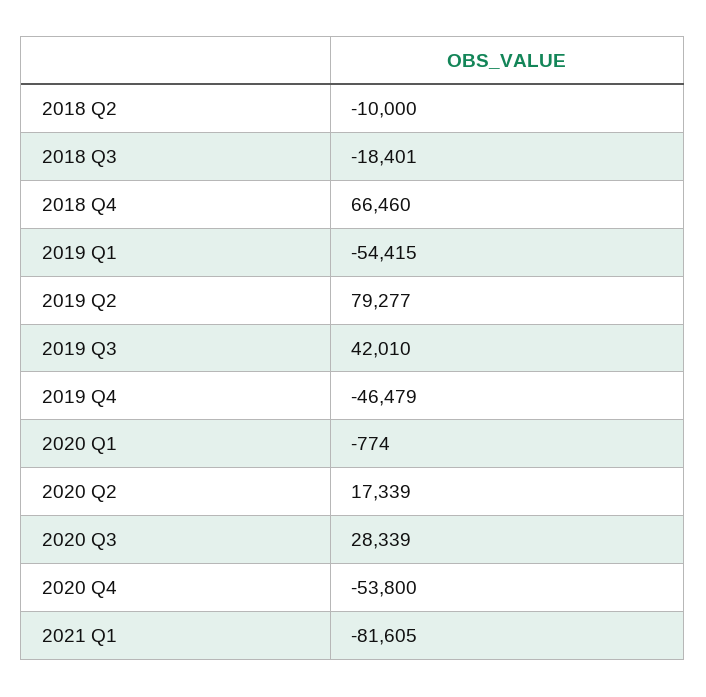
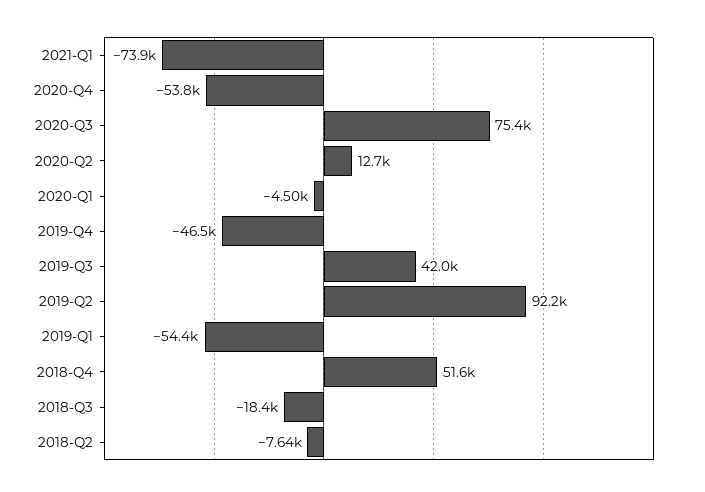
  {
-   "2018 Q2": -10000,
+   "2018 Q2": -7640,
    "2018 Q3": -18401,
-   "2018 Q4": 66460,
+   "2018 Q4": 51600,
    "2019 Q1": -54415,
-   "2019 Q2": 79277,
+   "2019 Q2": 92200,
    "2019 Q3": 42010,
    "2019 Q4": -46479,
-   "2020 Q1": -774,
+   "2020 Q1": -4500,
-   "2020 Q2": 17339,
+   "2020 Q2": 12700,
-   "2020 Q3": 28339,
+   "2020 Q3": 75400,
    "2020 Q4": -53800,
-   "2021 Q1": -81605
+   "2021 Q1": -73900
  }

